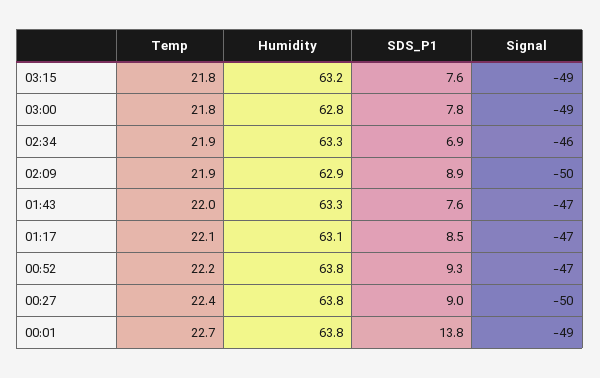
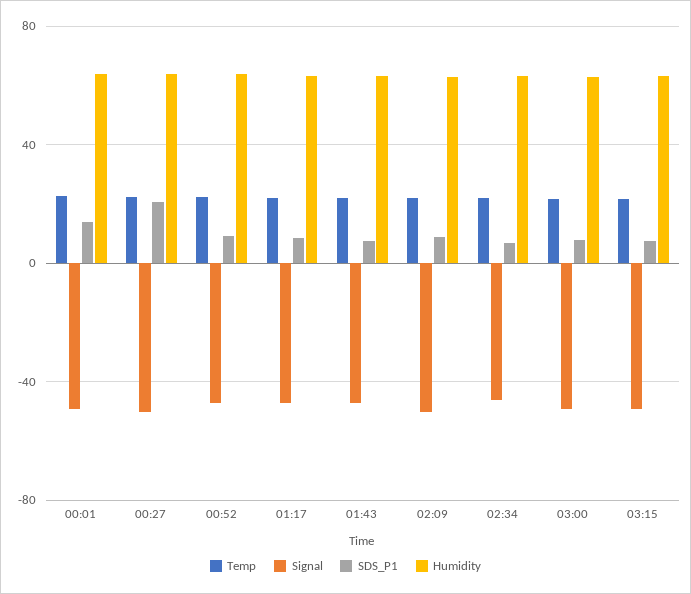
  {
    "Temp": {
      "03:15": 21.8,
      "03:00": 21.8,
      "02:34": 21.9,
      "02:09": 21.9,
      "01:43": 22,
      "01:17": 22.1,
      "00:52": 22.2,
      "00:27": 22.4,
      "00:01": 22.7
    },
    "Humidity": {
      "03:15": 63.2,
      "03:00": 62.8,
      "02:34": 63.3,
      "02:09": 62.9,
      "01:43": 63.3,
      "01:17": 63.1,
      "00:52": 63.8,
      "00:27": 63.8,
      "00:01": 63.8
    },
    "SDS_P1": {
      "03:15": 7.6,
      "03:00": 7.8,
      "02:34": 6.9,
      "02:09": 8.9,
      "01:43": 7.6,
      "01:17": 8.5,
      "00:52": 9.3,
-     "00:27": 9,
+     "00:27": 20,
      "00:01": 13.8
    },
    "Signal": {
      "03:15": -49,
      "03:00": -49,
      "02:34": -46,
      "02:09": -50,
      "01:43": -47,
      "01:17": -47,
      "00:52": -47,
      "00:27": -50,
      "00:01": -49
    }
  }

